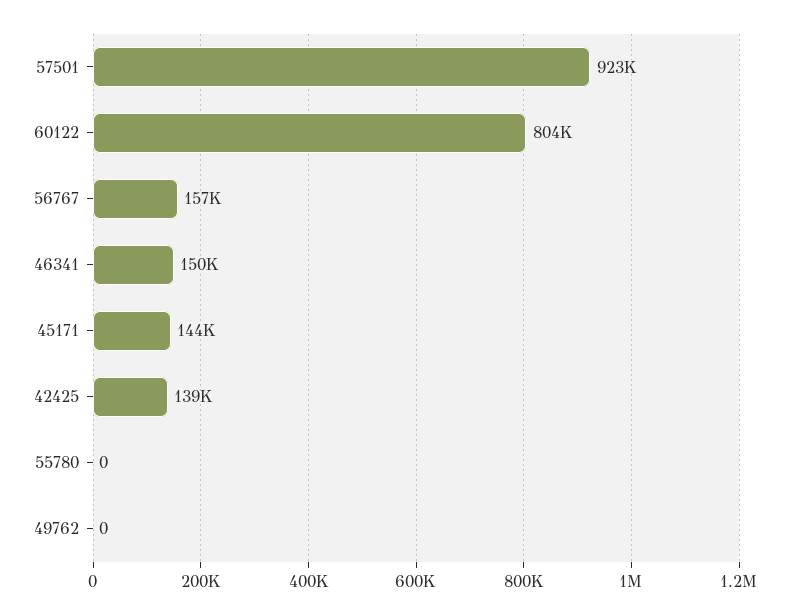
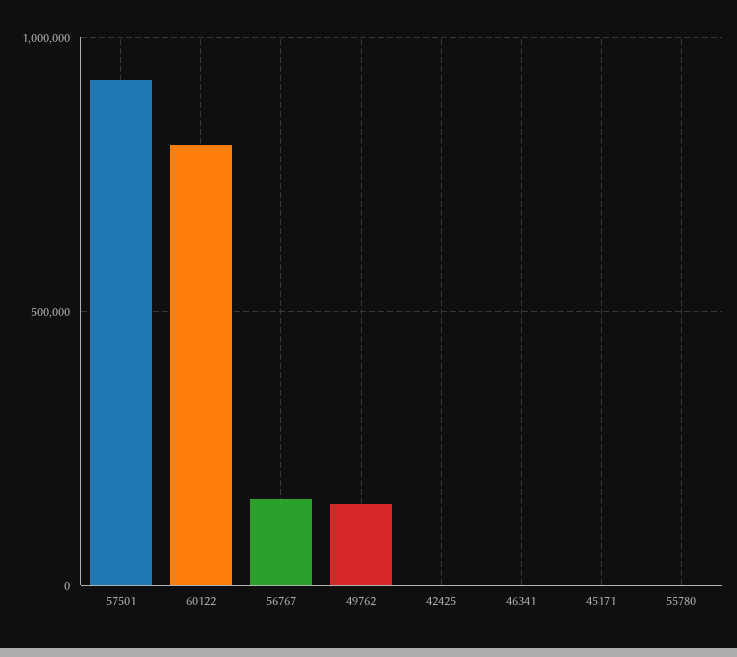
  {
    "57501": 923000,
    "60122": 804000,
    "56767": 157000,
-   "46341": 150000,
+   "46341": 0,
-   "45171": 144000,
+   "45171": 0,
-   "42425": 139000,
+   "42425": 0,
    "55780": 0,
-   "49762": 0
+   "49762": 150000
  }

